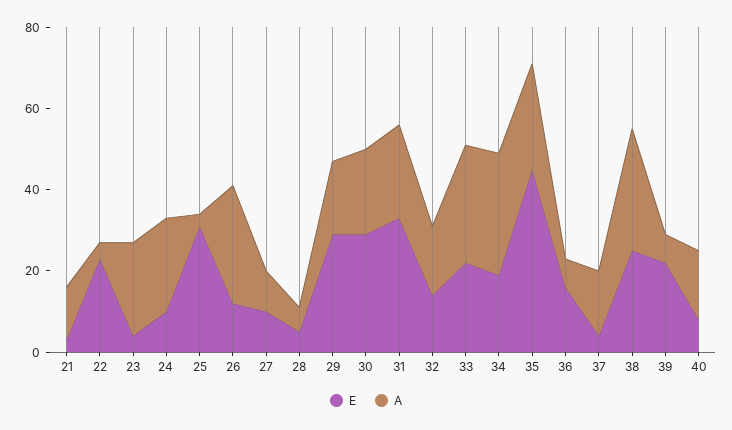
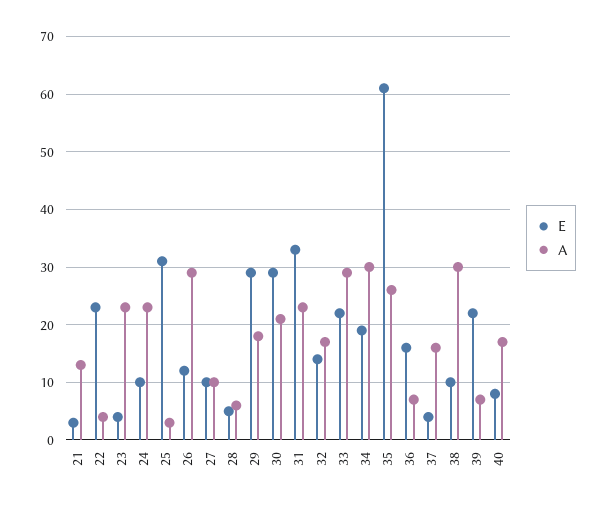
  {
    "E": {
      "21": 5,
      "22": 25,
      "23": 5,
      "24": 10,
      "25": 30,
      "26": 10,
      "27": 10,
      "28": 5,
      "29": 30,
      "30": 30,
      "31": 35,
      "32": 15,
      "33": 20,
      "34": 20,
-     "35": 45,
+     "35": 60,
      "36": 15,
      "37": 5,
-     "38": 25,
+     "38": 10,
      "39": 20,
      "40": 10
    },
    "A": {
      "21": 15,
      "22": 5,
      "23": 25,
      "24": 25,
      "25": 5,
      "26": 30,
      "27": 10,
      "28": 5,
      "29": 20,
      "30": 20,
      "31": 25,
      "32": 15,
      "33": 30,
      "34": 30,
      "35": 25,
      "36": 5,
      "37": 15,
      "38": 30,
      "39": 5,
      "40": 15
    }
  }

